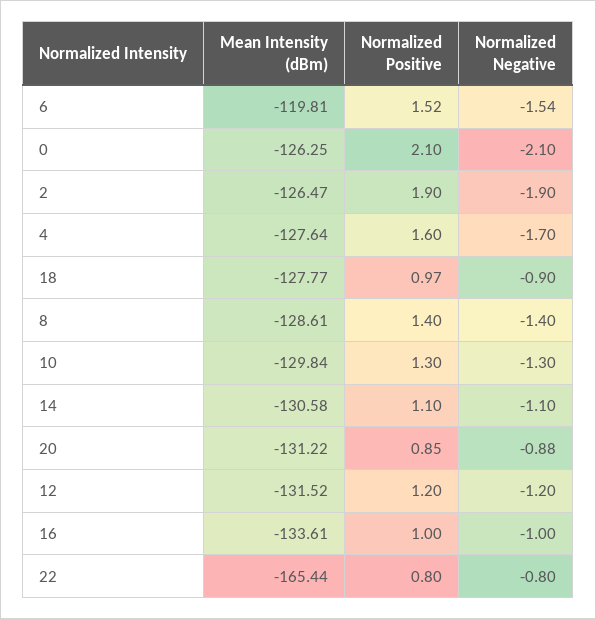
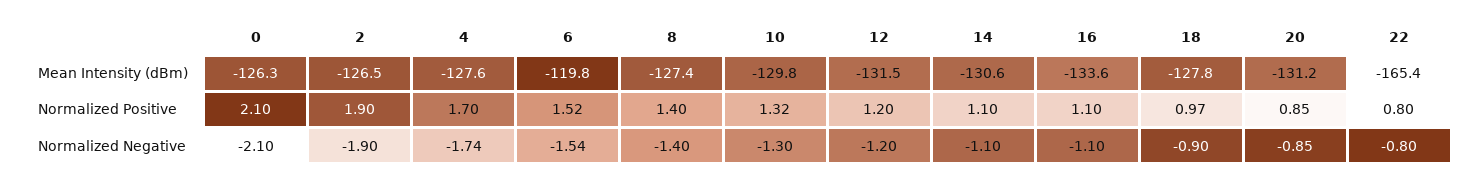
  {
    "Mean Intensity (dBm)": {
      "6": -119.81,
      "0": -126.25,
      "2": -126.47,
      "4": -127.64,
      "18": -127.77,
-     "8": -128.61,
+     "8": -127.4,
      "10": -129.84,
      "14": -130.58,
      "20": -131.22,
      "12": -131.52,
      "16": -133.61,
      "22": -165.44
    },
    "Normalized Positive": {
      "6": 1.52,
      "0": 2.1,
      "2": 1.9,
-     "4": 1.6,
+     "4": 1.7,
      "18": 0.97,
      "8": 1.4,
-     "10": 1.3,
+     "10": 1.32,
      "14": 1.1,
      "20": 0.85,
      "12": 1.2,
-     "16": 1,
+     "16": 1.1,
      "22": 0.8
    },
    "Normalized Negative": {
      "6": -1.54,
      "0": -2.1,
      "2": -1.9,
-     "4": -1.7,
+     "4": -1.74,
      "18": -0.9,
      "8": -1.4,
      "10": -1.3,
      "14": -1.1,
-     "20": -0.88,
+     "20": -0.85,
      "12": -1.2,
-     "16": -1,
+     "16": -1.1,
      "22": -0.8
    }
  }

